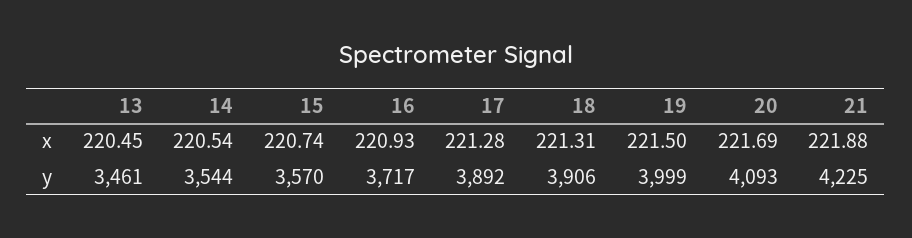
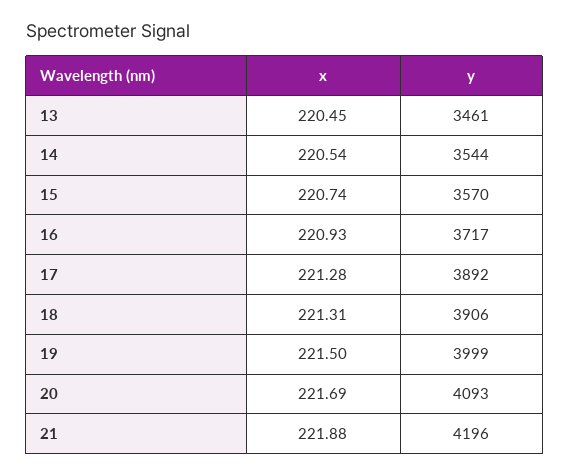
  {
    "13": {
      "x": 220.45,
      "y": 3461
    },
    "14": {
      "x": 220.54,
      "y": 3544
    },
    "15": {
      "x": 220.74,
      "y": 3570
    },
    "16": {
      "x": 220.93,
      "y": 3717
    },
    "17": {
      "x": 221.28,
      "y": 3892
    },
    "18": {
      "x": 221.31,
      "y": 3906
    },
    "19": {
      "x": 221.5,
      "y": 3999
    },
    "20": {
      "x": 221.69,
      "y": 4093
    },
    "21": {
      "x": 221.88,
-     "y": 4225
+     "y": 4196
    }
  }

